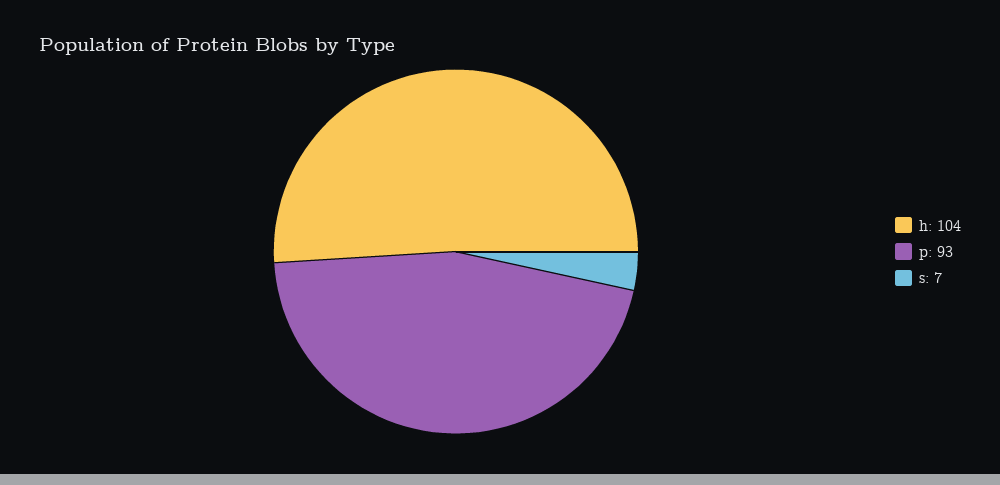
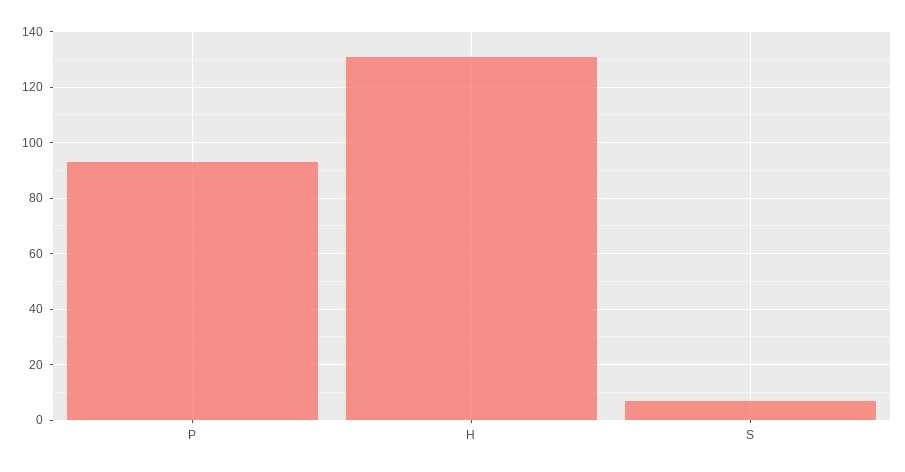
  {
-   "h": 104,
+   "h": 130,
    "p": 93,
    "s": 7
  }

